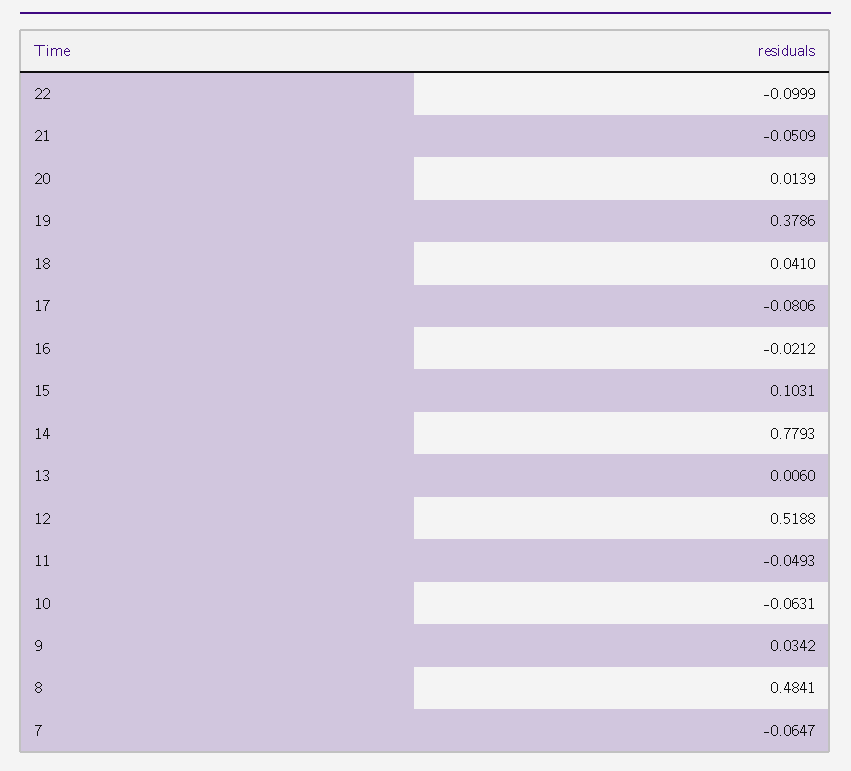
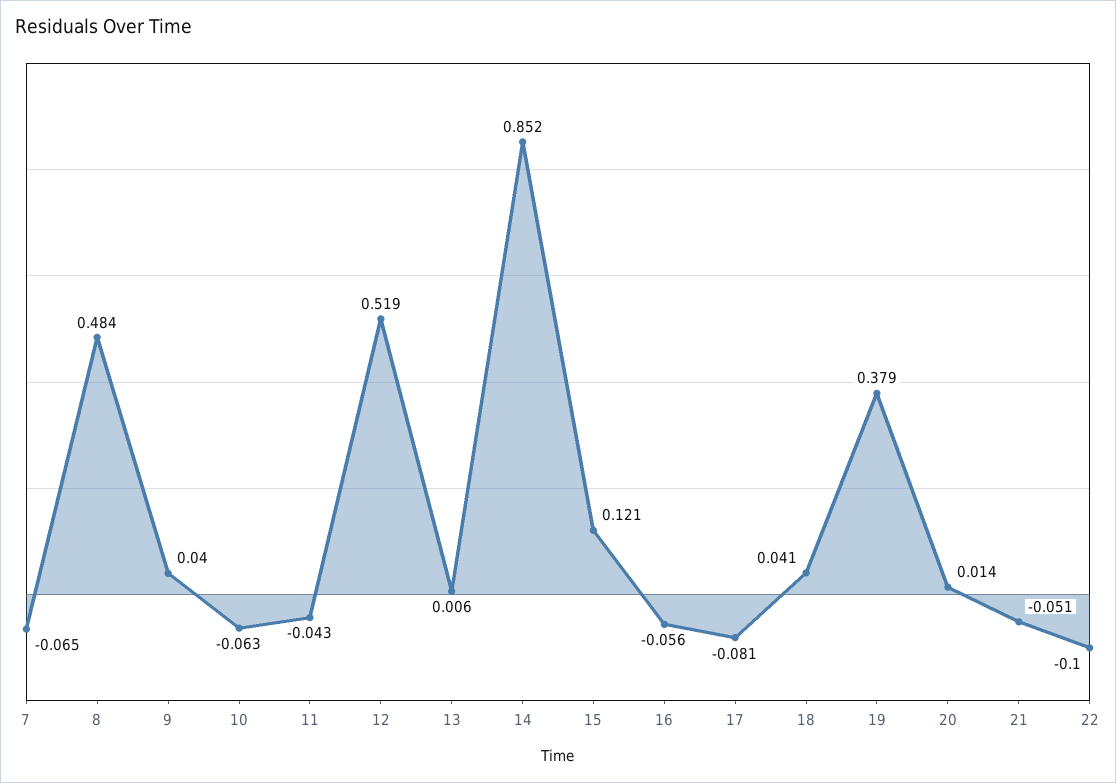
  {
    "22": -0.0999,
    "21": -0.0509,
    "20": 0.0139,
    "19": 0.3786,
    "18": 0.041,
    "17": -0.0806,
-   "16": -0.0212,
+   "16": -0.056,
-   "15": 0.1031,
+   "15": 0.121,
-   "14": 0.7793,
+   "14": 0.852,
    "13": 0.006,
    "12": 0.5188,
-   "11": -0.0493,
+   "11": -0.043,
    "10": -0.0631,
-   "9": 0.0342,
+   "9": 0.04,
    "8": 0.4841,
    "7": -0.0647
  }

